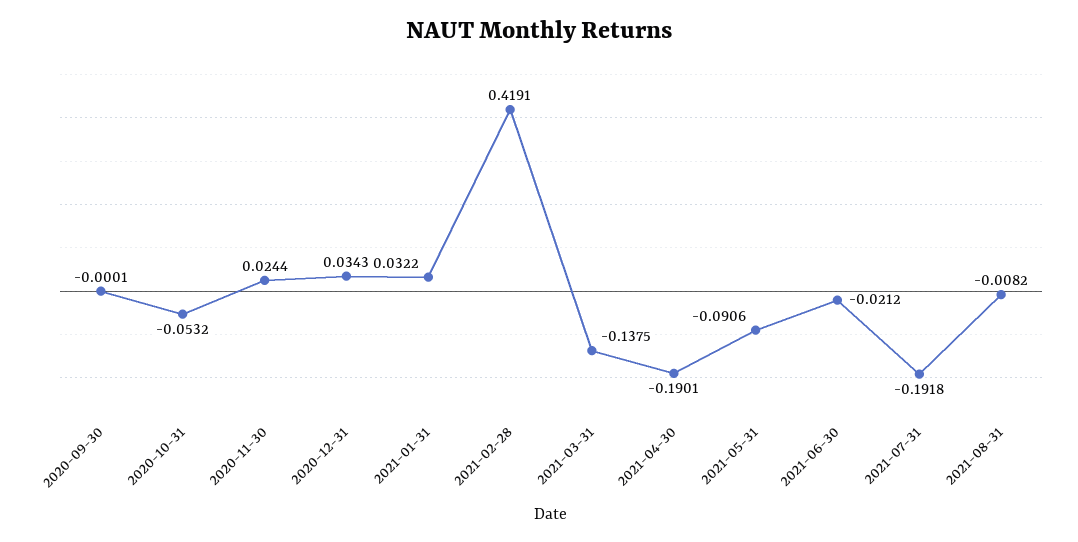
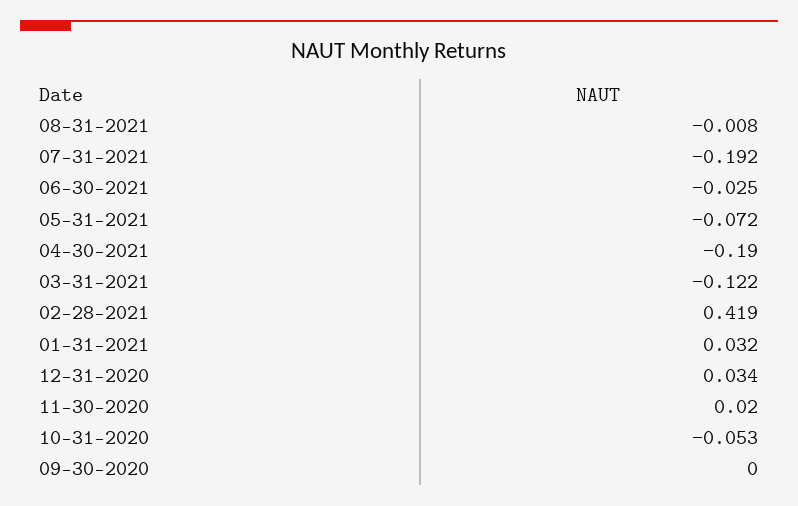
  {
    "2020-09-30": -0.0001,
    "2020-10-31": -0.0532,
-   "2020-11-30": 0.0244,
+   "2020-11-30": 0.02,
    "2020-12-31": 0.0343,
    "2021-01-31": 0.0322,
    "2021-02-28": 0.4191,
-   "2021-03-31": -0.1375,
+   "2021-03-31": -0.122,
    "2021-04-30": -0.1901,
-   "2021-05-31": -0.0906,
+   "2021-05-31": -0.072,
-   "2021-06-30": -0.0212,
+   "2021-06-30": -0.025,
    "2021-07-31": -0.1918,
    "2021-08-31": -0.0082
  }

